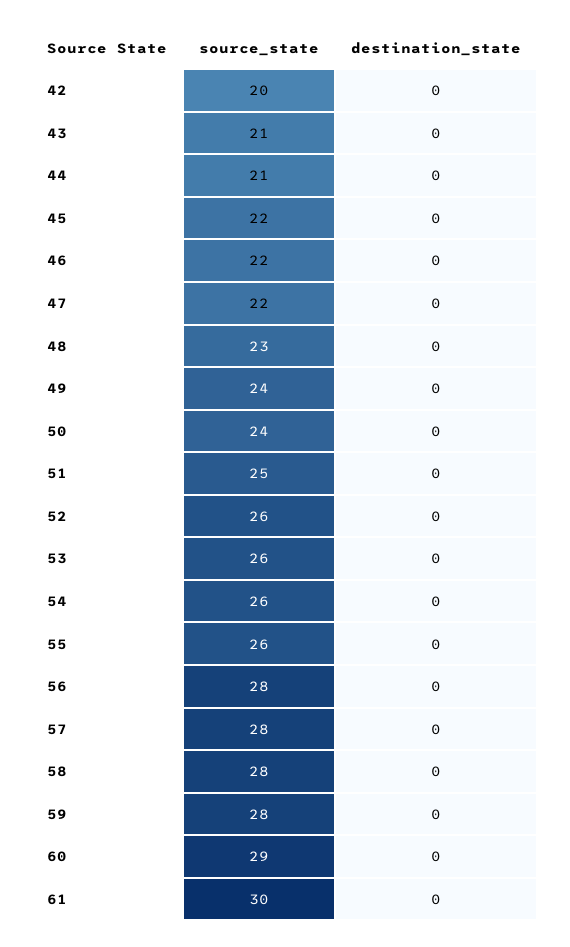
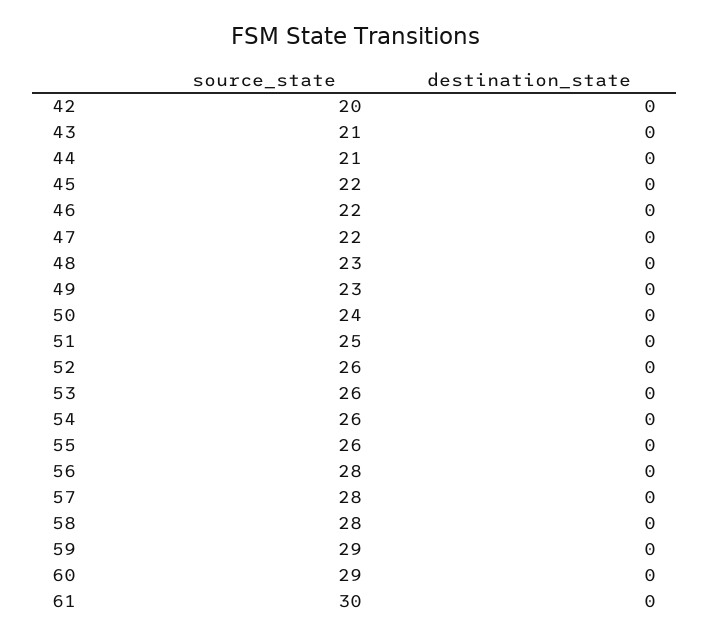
  {
    "source_state": {
      "42": 20,
      "43": 21,
      "44": 21,
      "45": 22,
      "46": 22,
      "47": 22,
      "48": 23,
-     "49": 24,
+     "49": 23,
      "50": 24,
      "51": 25,
      "52": 26,
      "53": 26,
      "54": 26,
      "55": 26,
      "56": 28,
      "57": 28,
      "58": 28,
-     "59": 28,
+     "59": 29,
      "60": 29,
      "61": 30
    },
    "destination_state": {
      "42": 0,
      "43": 0,
      "44": 0,
      "45": 0,
      "46": 0,
      "47": 0,
      "48": 0,
      "49": 0,
      "50": 0,
      "51": 0,
      "52": 0,
      "53": 0,
      "54": 0,
      "55": 0,
      "56": 0,
      "57": 0,
      "58": 0,
      "59": 0,
      "60": 0,
      "61": 0
    }
  }

